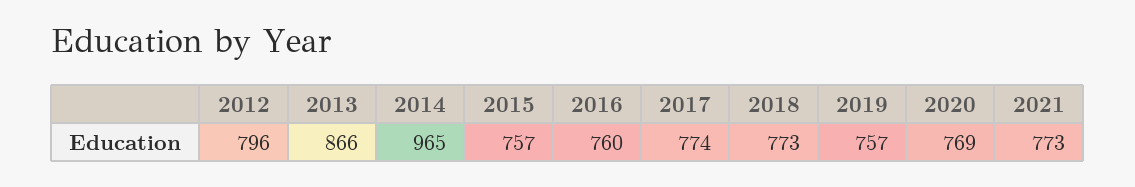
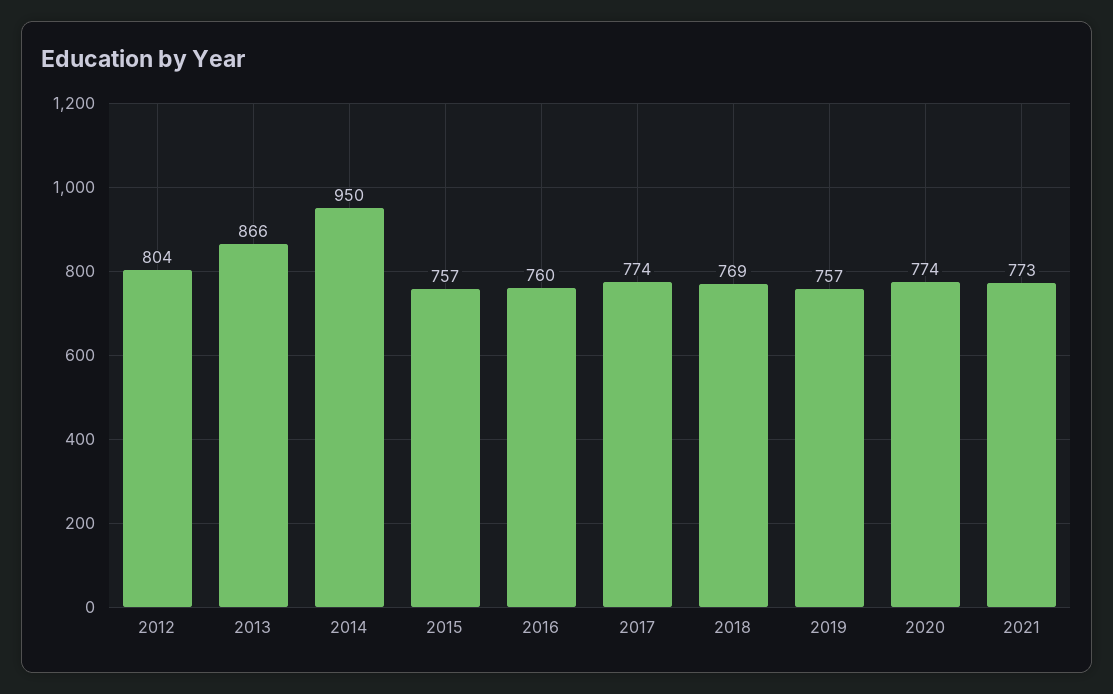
  {
-   "2012": 796,
+   "2012": 804,
    "2013": 866,
-   "2014": 965,
+   "2014": 950,
    "2015": 757,
    "2016": 760,
    "2017": 774,
-   "2018": 773,
+   "2018": 769,
    "2019": 757,
-   "2020": 769,
+   "2020": 774,
    "2021": 773
  }

